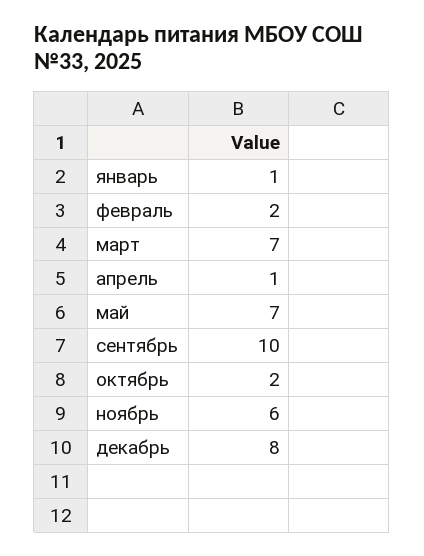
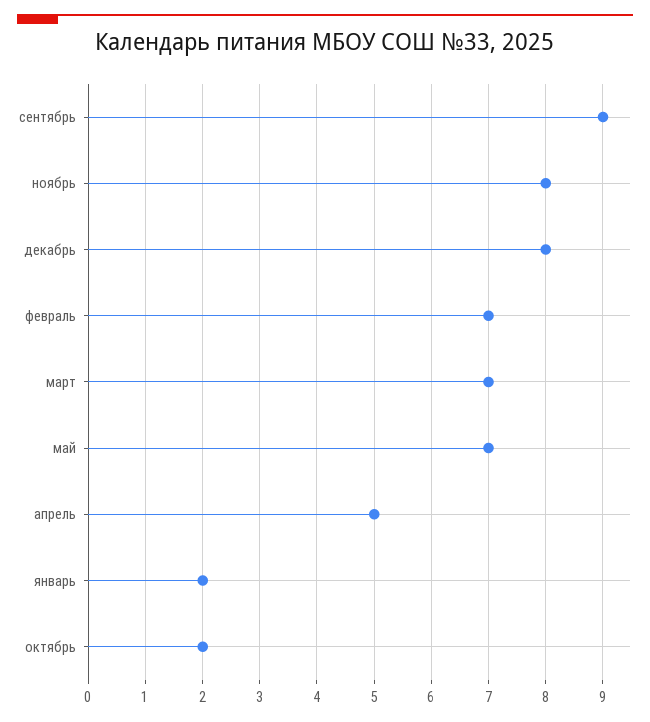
  {
-   "январь": 1,
+   "январь": 2,
-   "февраль": 2,
+   "февраль": 7,
    "март": 7,
-   "апрель": 1,
+   "апрель": 5,
    "май": 7,
-   "сентябрь": 10,
+   "сентябрь": 9,
    "октябрь": 2,
-   "ноябрь": 6,
+   "ноябрь": 8,
    "декабрь": 8
  }

